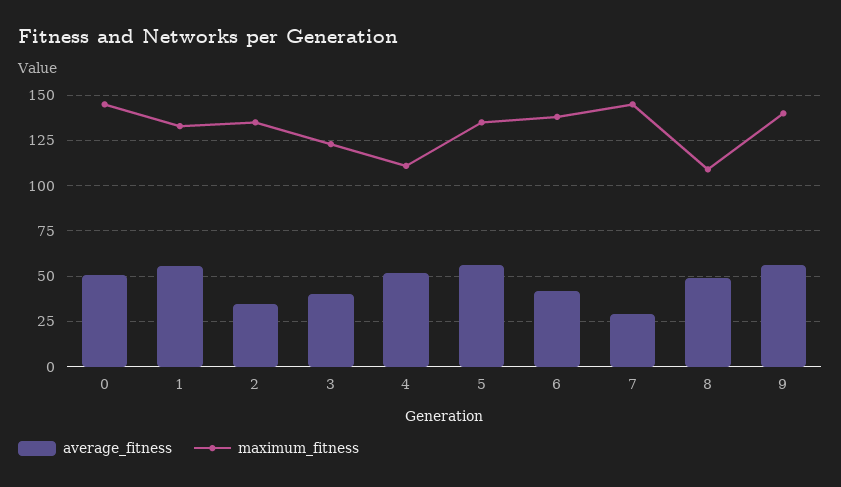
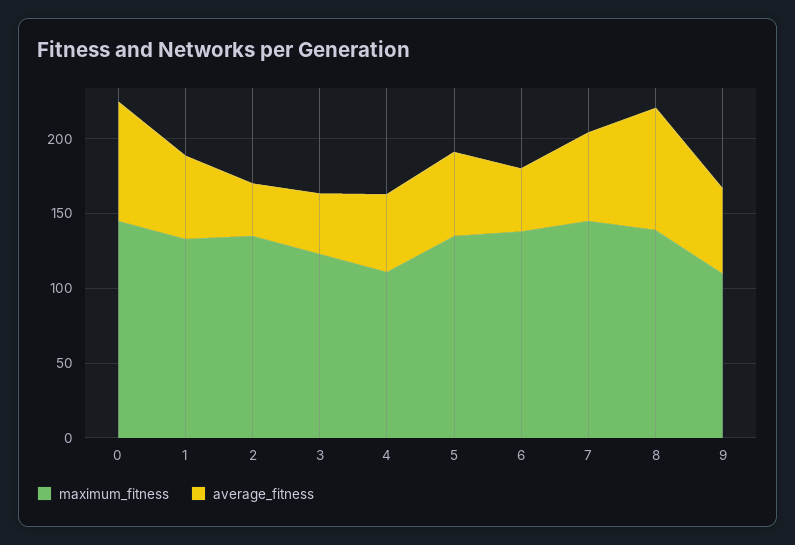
  {
    "average_fitness": {
-     "0": 50,
+     "0": 80,
      "1": 55,
      "2": 35,
      "3": 40,
      "4": 50,
      "5": 55,
      "6": 40,
-     "7": 30,
+     "7": 60,
-     "8": 50,
+     "8": 80,
      "9": 55
    },
    "maximum_fitness": {
      "0": 145,
      "1": 135,
      "2": 135,
      "3": 125,
      "4": 110,
      "5": 135,
      "6": 140,
      "7": 145,
-     "8": 110,
+     "8": 140,
-     "9": 140
+     "9": 110
    }
  }

